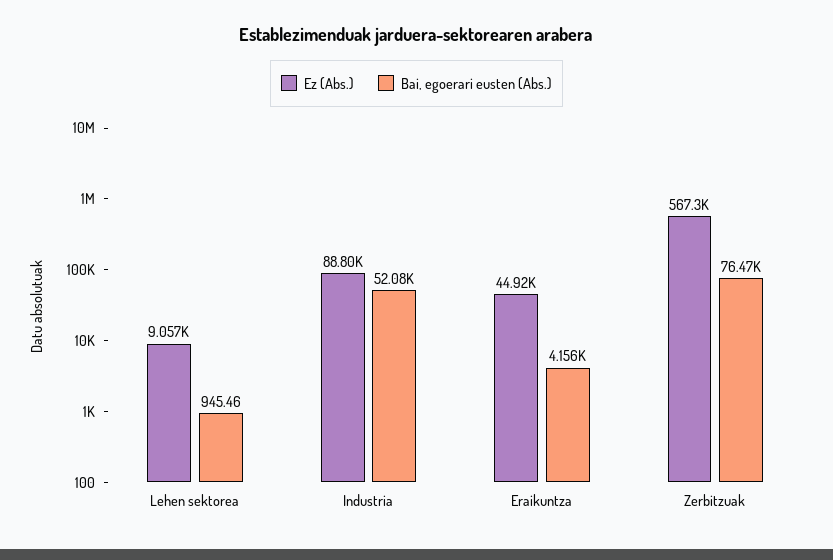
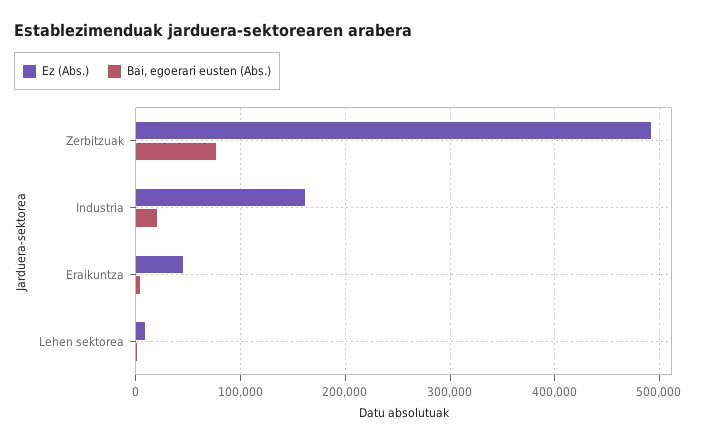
  {
    "Ez (Abs.)": {
      "Lehen sektorea": 9057,
-     "Industria": 88800,
+     "Industria": 160000,
      "Eraikuntza": 44920,
-     "Zerbitzuak": 567300
+     "Zerbitzuak": 490000
    },
    "Bai, egoerari eusten (Abs.)": {
      "Lehen sektorea": 945.46,
-     "Industria": 52080,
+     "Industria": 20000,
      "Eraikuntza": 4156,
      "Zerbitzuak": 76470
    }
  }

